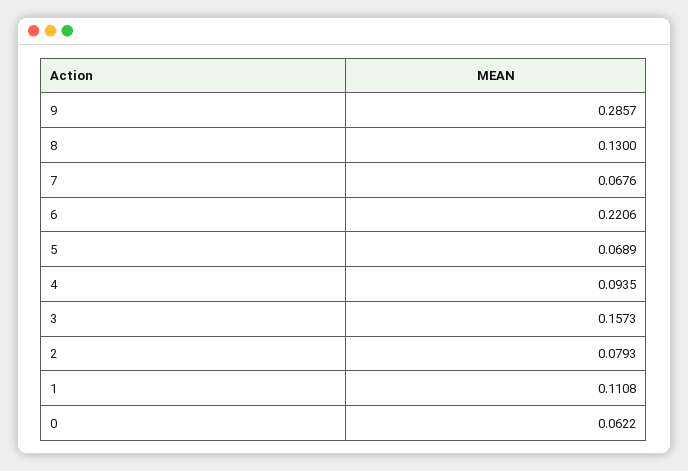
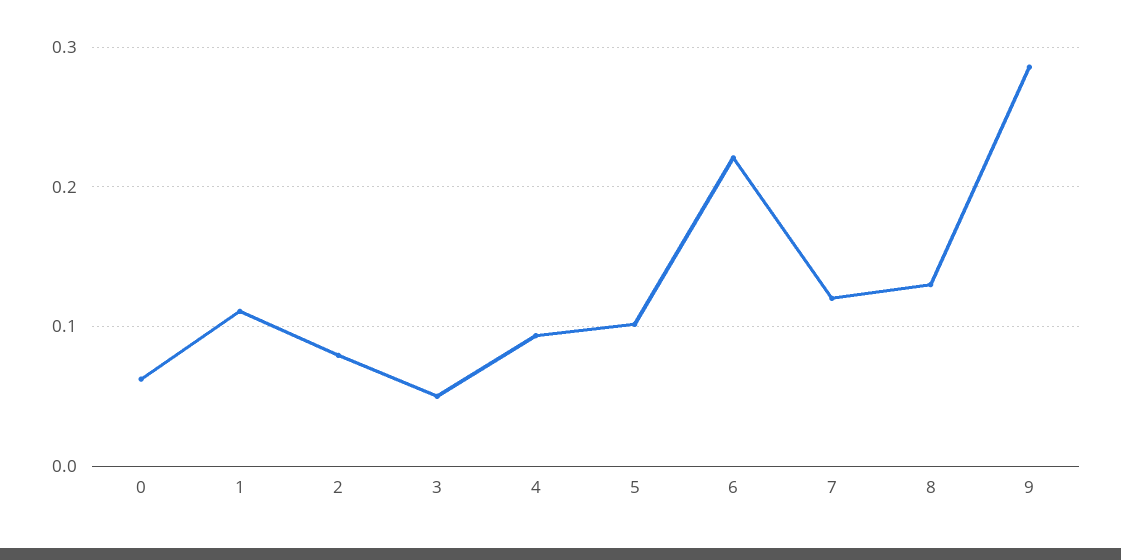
  {
    "9": 0.2857,
    "8": 0.13,
-   "7": 0.0676,
+   "7": 0.12,
    "6": 0.2206,
-   "5": 0.0689,
+   "5": 0.1,
    "4": 0.0935,
-   "3": 0.1573,
+   "3": 0.05,
    "2": 0.0793,
    "1": 0.1108,
    "0": 0.0622
  }

